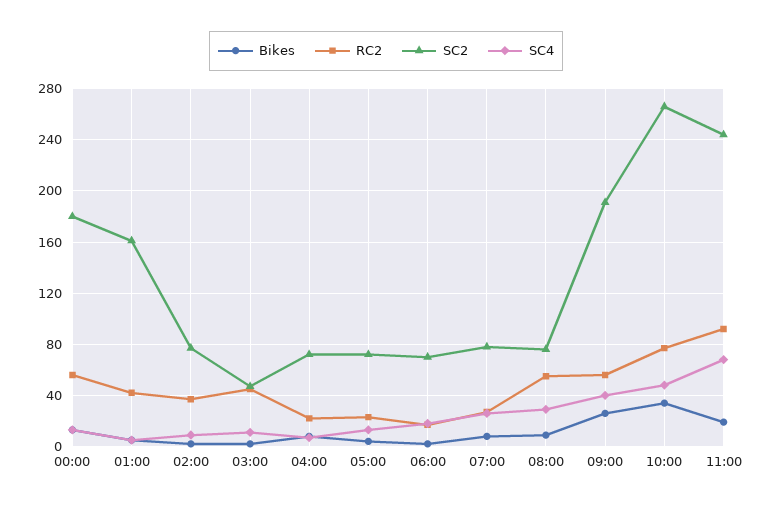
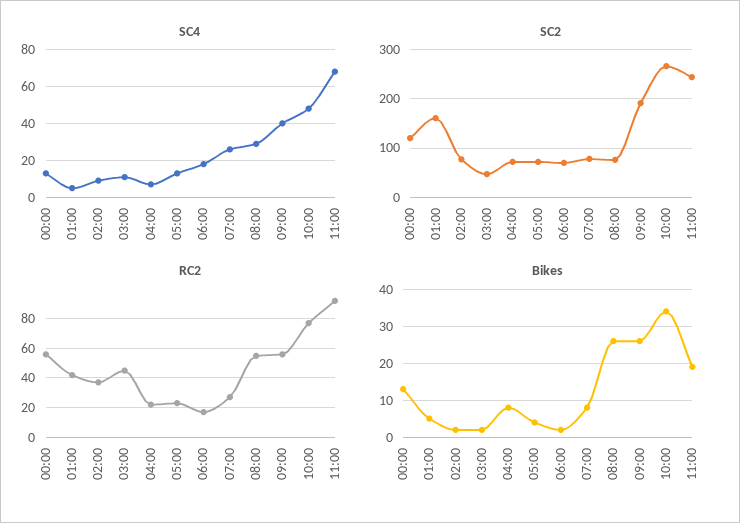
  {
    "Bikes": {
      "00:00": 15,
      "01:00": 5,
      "02:00": 0,
      "03:00": 0,
      "04:00": 10,
      "05:00": 5,
      "06:00": 0,
      "07:00": 10,
-     "08:00": 10,
+     "08:00": 25,
      "09:00": 25,
      "10:00": 35,
      "11:00": 20
    },
    "RC2": {
      "00:00": 55,
      "01:00": 40,
      "02:00": 35,
      "03:00": 45,
      "04:00": 20,
      "05:00": 25,
      "06:00": 15,
      "07:00": 25,
      "08:00": 55,
      "09:00": 55,
      "10:00": 75,
      "11:00": 90
    },
    "SC2": {
-     "00:00": 180,
+     "00:00": 120,
      "01:00": 160,
      "02:00": 75,
      "03:00": 45,
      "04:00": 70,
      "05:00": 70,
      "06:00": 70,
      "07:00": 80,
      "08:00": 75,
      "09:00": 190,
      "10:00": 265,
      "11:00": 245
    },
    "SC4": {
      "00:00": 15,
      "01:00": 5,
      "02:00": 10,
      "03:00": 10,
      "04:00": 5,
      "05:00": 15,
      "06:00": 20,
      "07:00": 25,
      "08:00": 30,
      "09:00": 40,
      "10:00": 50,
      "11:00": 70
    }
  }

